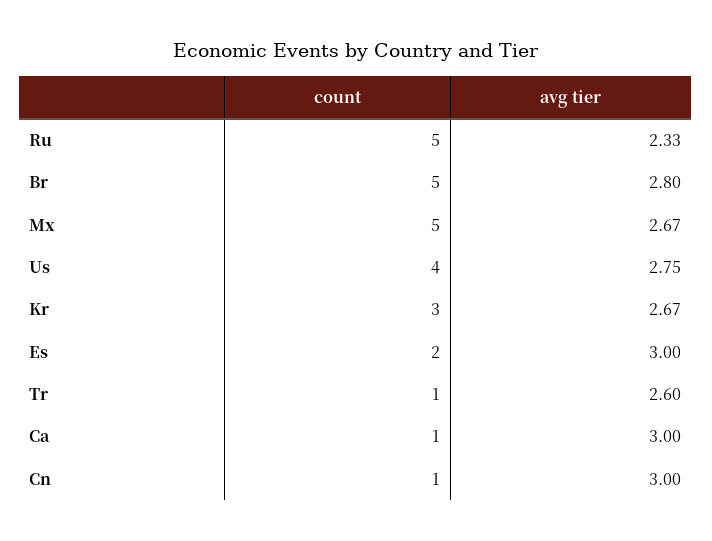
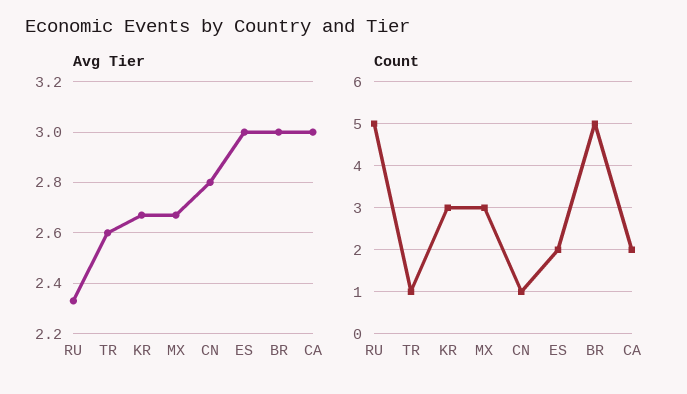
  {
    "count": {
      "Ru": 5,
      "Br": 5,
-     "Mx": 5,
+     "Mx": 3,
-     "Us": 4,
      "Kr": 3,
      "Es": 2,
      "Tr": 1,
-     "Ca": 1,
+     "Ca": 2,
      "Cn": 1
    },
    "avg tier": {
      "Ru": 2.33,
-     "Br": 2.8,
+     "Br": 3,
      "Mx": 2.67,
-     "Us": 2.75,
      "Kr": 2.67,
      "Es": 3,
      "Tr": 2.6,
      "Ca": 3,
-     "Cn": 3
+     "Cn": 2.8
    }
  }

